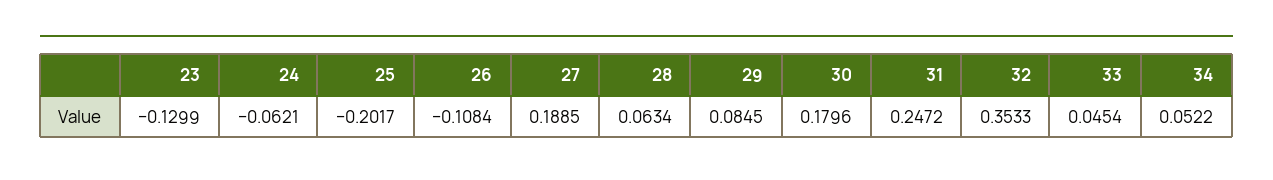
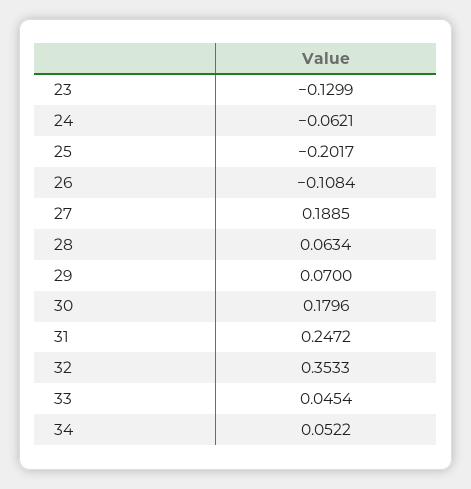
  {
    "23": -0.1299,
    "24": -0.0621,
    "25": -0.2017,
    "26": -0.1084,
    "27": 0.1885,
    "28": 0.0634,
-   "29": 0.0845,
+   "29": 0.07,
    "30": 0.1796,
    "31": 0.2472,
    "32": 0.3533,
    "33": 0.0454,
    "34": 0.0522
  }

